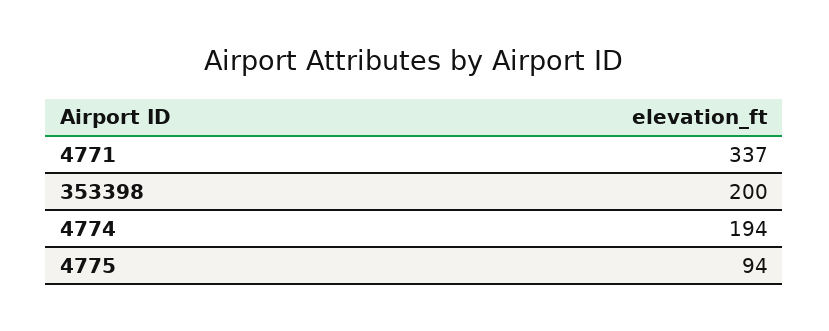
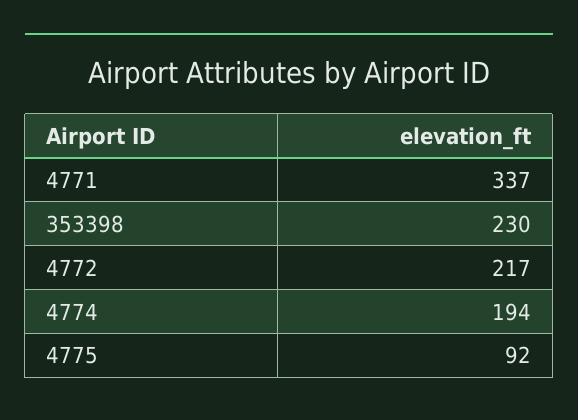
  {
    "4771": 337,
-   "353398": 200,
+   "353398": 230,
    "4774": 194,
-   "4775": 94
+   "4775": 92,
+   "4772": 217
  }

